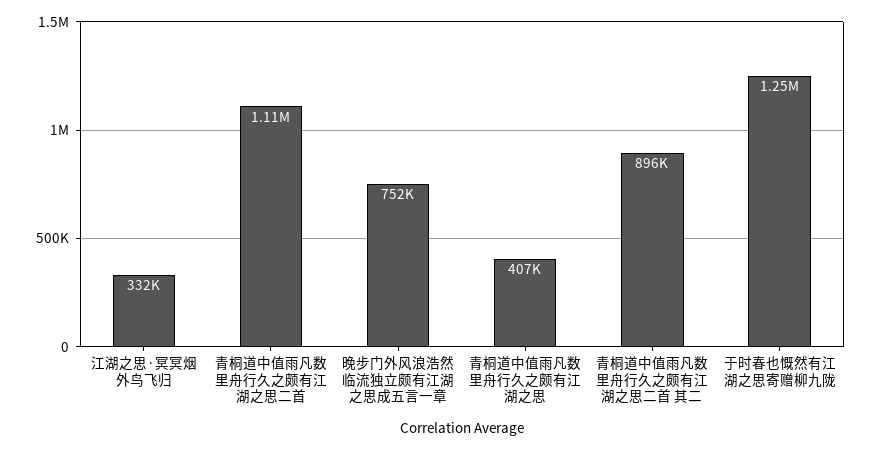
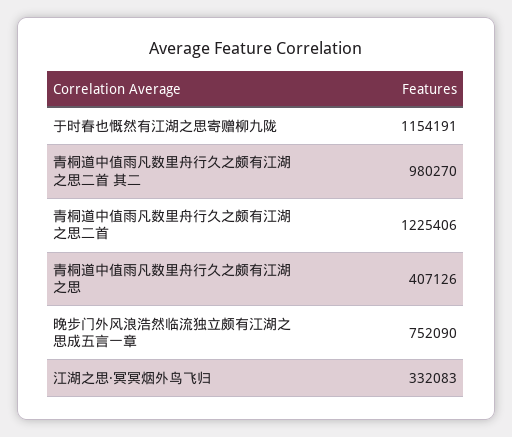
  {
    "江湖之思·冥冥烟外鸟飞归": 332083,
-   "青桐道中值雨凡数里舟行久之颇有江湖之思二首": 1110000,
+   "青桐道中值雨凡数里舟行久之颇有江湖之思二首": 1225406,
    "晚步门外风浪浩然临流独立颇有江湖之思成五言一章": 752090,
    "青桐道中值雨凡数里舟行久之颇有江湖之思": 407126,
-   "青桐道中值雨凡数里舟行久之颇有江湖之思二首 其二": 896000,
+   "青桐道中值雨凡数里舟行久之颇有江湖之思二首 其二": 980270,
-   "于时春也慨然有江湖之思寄赠柳九陇": 1250000
+   "于时春也慨然有江湖之思寄赠柳九陇": 1154191
  }

